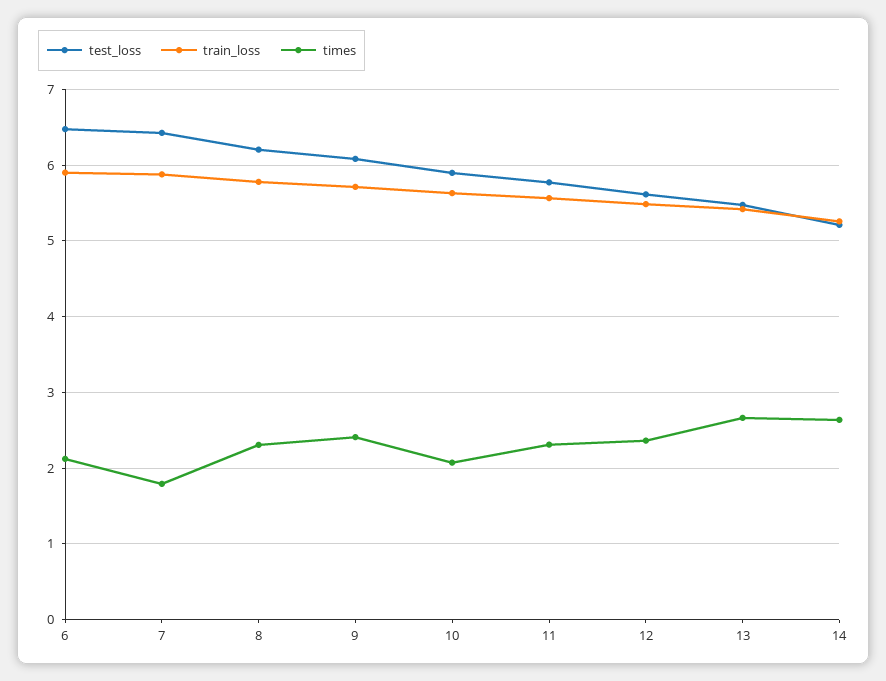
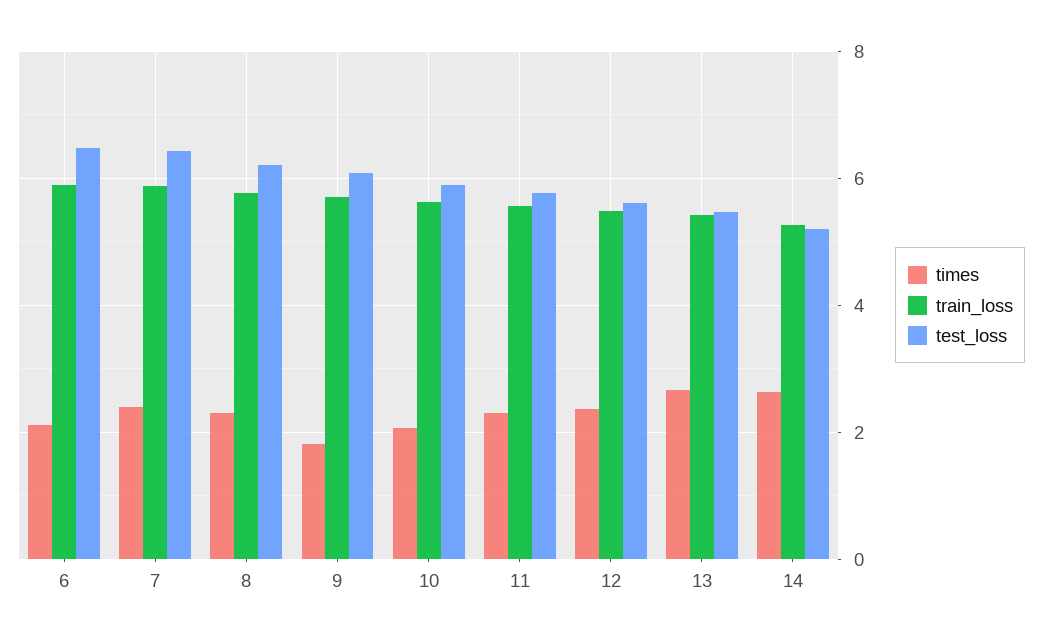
  {
    "test_loss": {
      "6": 6.5,
      "7": 6.4,
      "8": 6.2,
      "9": 6.1,
      "10": 5.9,
      "11": 5.8,
      "12": 5.6,
      "13": 5.5,
      "14": 5.2
    },
    "train_loss": {
      "6": 5.9,
      "7": 5.9,
      "8": 5.8,
      "9": 5.7,
      "10": 5.6,
      "11": 5.6,
      "12": 5.5,
      "13": 5.4,
      "14": 5.3
    },
    "times": {
      "6": 2.1,
-     "7": 1.8,
+     "7": 2.4,
      "8": 2.3,
-     "9": 2.4,
+     "9": 1.8,
      "10": 2.1,
      "11": 2.3,
      "12": 2.4,
      "13": 2.7,
      "14": 2.6
    }
  }

